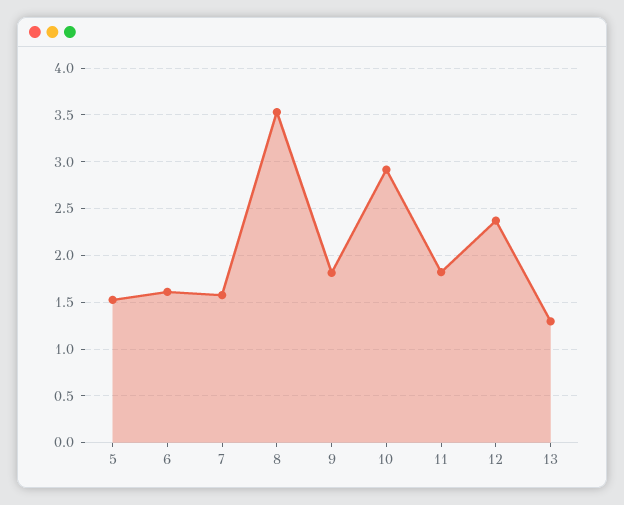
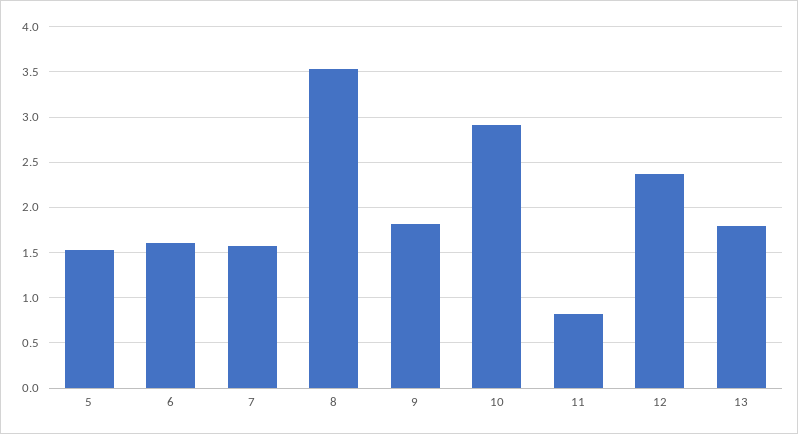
  {
    "5": 1.5,
    "6": 1.6,
    "7": 1.6,
    "8": 3.5,
    "9": 1.8,
    "10": 2.9,
-   "11": 1.8,
+   "11": 0.8,
    "12": 2.4,
-   "13": 1.3
+   "13": 1.8
  }

